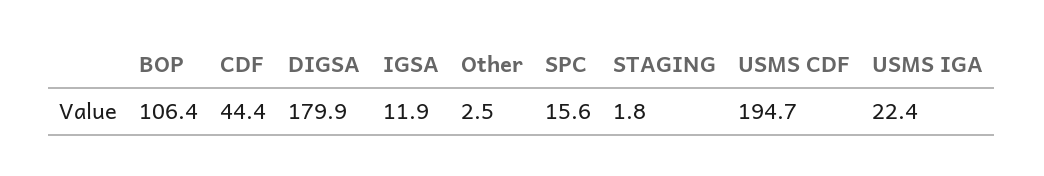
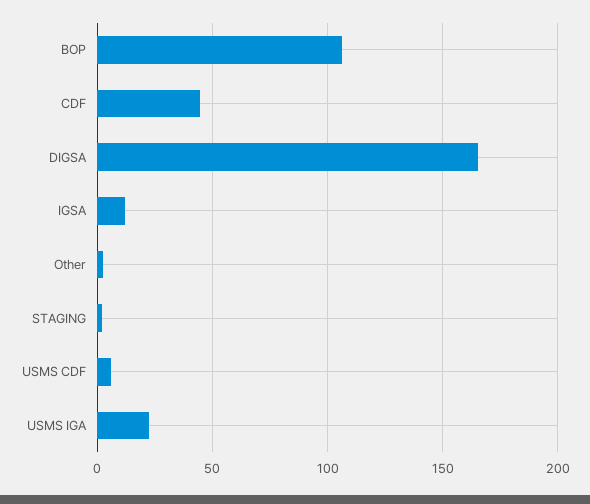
  {
    "BOP": 106.4,
    "CDF": 44.4,
-   "DIGSA": 179.9,
+   "DIGSA": 165,
    "IGSA": 11.9,
    "Other": 2.5,
-   "SPC": 15.6,
    "STAGING": 1.8,
-   "USMS CDF": 194.7,
+   "USMS CDF": 5,
    "USMS IGA": 22.4
  }

